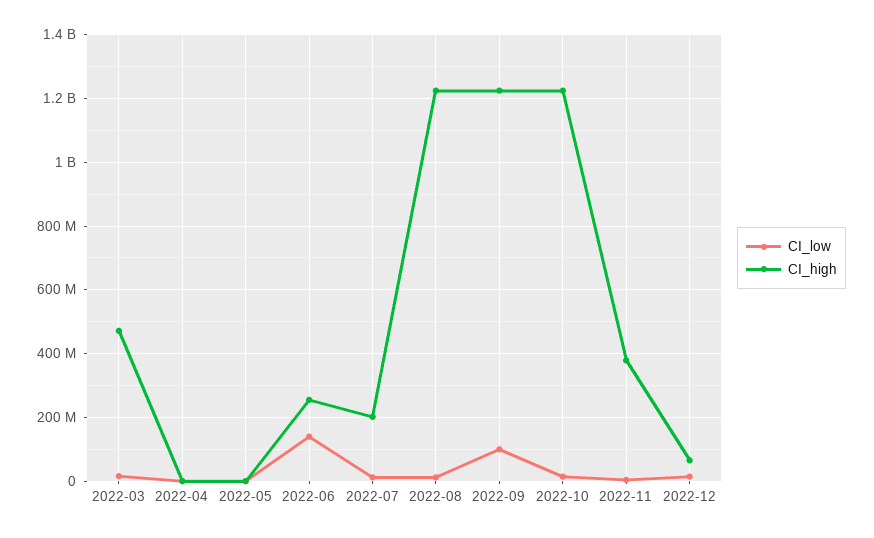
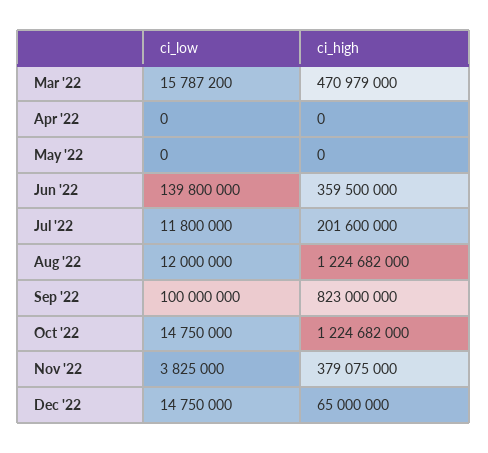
  {
    "CI_low": {
      "2022-03": 15787200,
      "2022-04": 0,
      "2022-05": 0,
      "2022-06": 139800000,
      "2022-07": 11800000,
      "2022-08": 12000000,
      "2022-09": 100000000,
      "2022-10": 14750000,
      "2022-11": 3825000,
      "2022-12": 14750000
    },
    "CI_high": {
      "2022-03": 470979000,
      "2022-04": 0,
      "2022-05": 0,
-     "2022-06": 260000000,
+     "2022-06": 359500000,
      "2022-07": 201600000,
      "2022-08": 1224682000,
-     "2022-09": 1220000000,
+     "2022-09": 823000000,
      "2022-10": 1224682000,
      "2022-11": 379075000,
      "2022-12": 65000000
    }
  }

